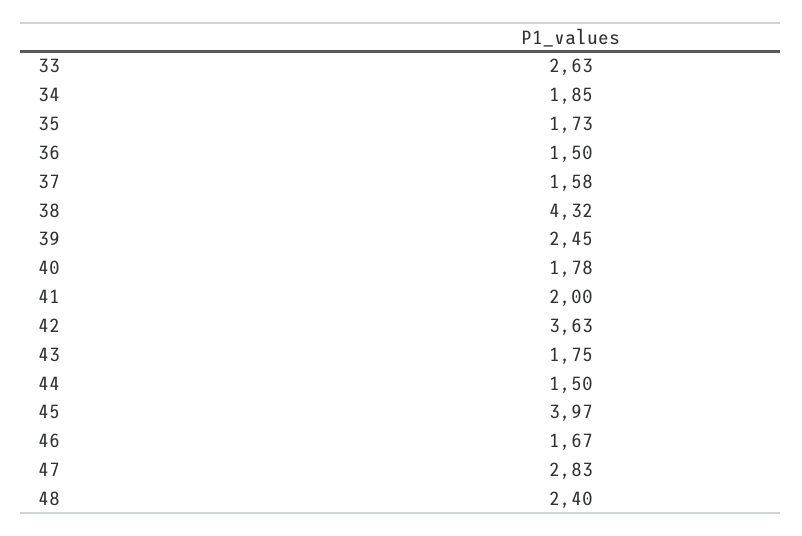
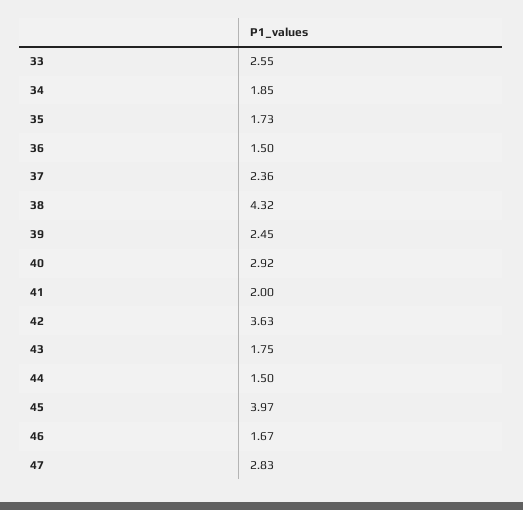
  {
-   "33": 2.63,
+   "33": 2.55,
    "34": 1.85,
    "35": 1.73,
    "36": 1.5,
-   "37": 1.58,
+   "37": 2.36,
    "38": 4.32,
    "39": 2.45,
-   "40": 1.78,
+   "40": 2.92,
    "41": 2,
    "42": 3.63,
    "43": 1.75,
    "44": 1.5,
    "45": 3.97,
    "46": 1.67,
-   "47": 2.83,
+   "47": 2.83
-   "48": 2.4
  }

